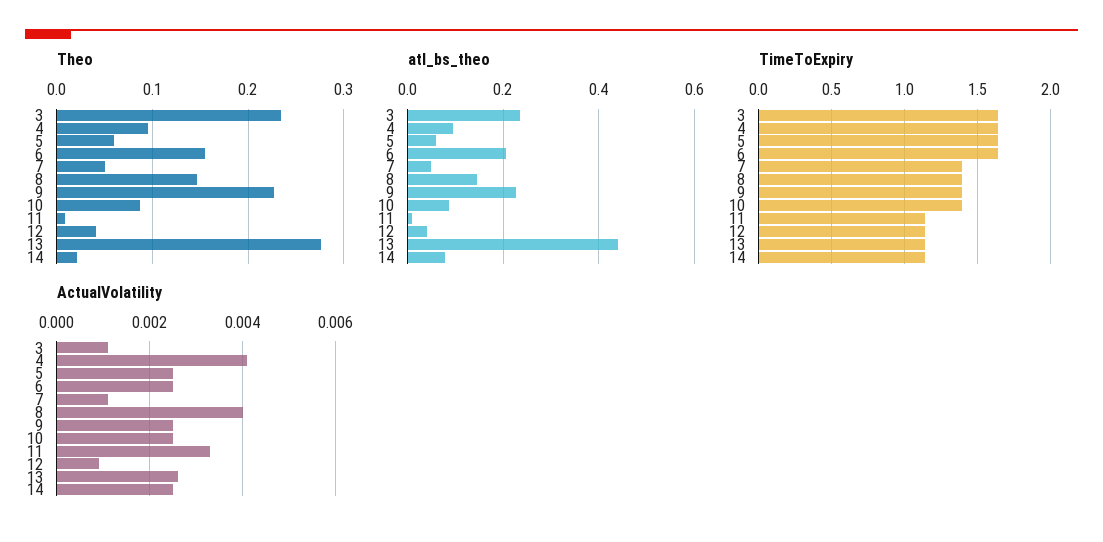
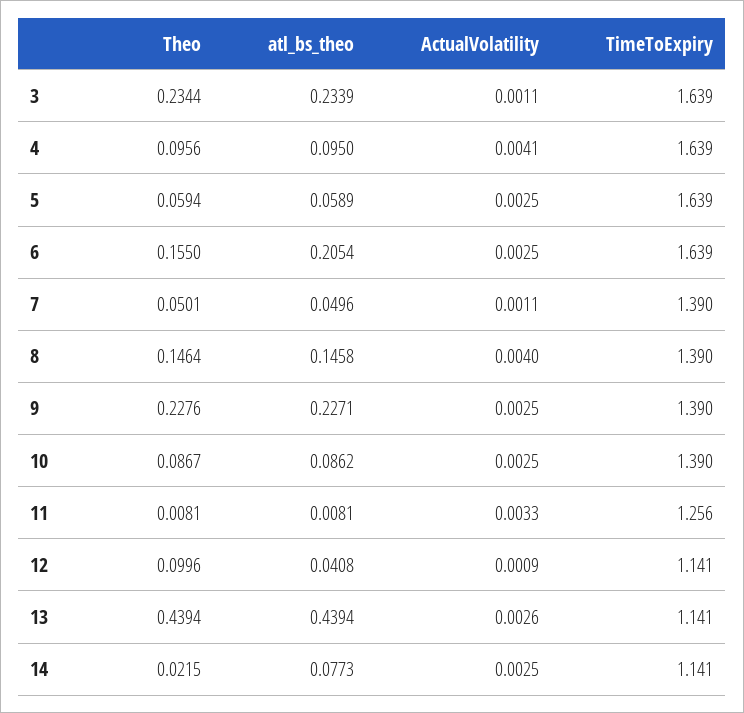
  {
    "Theo": {
      "3": 0.2344,
      "4": 0.0956,
      "5": 0.0594,
      "6": 0.155,
      "7": 0.0501,
      "8": 0.1464,
      "9": 0.2276,
      "10": 0.0867,
      "11": 0.0081,
-     "12": 0.04,
+     "12": 0.0996,
-     "13": 0.28,
+     "13": 0.4394,
      "14": 0.0215
    },
    "atl_bs_theo": {
      "3": 0.2339,
      "4": 0.095,
      "5": 0.0589,
      "6": 0.2054,
      "7": 0.0496,
      "8": 0.1458,
      "9": 0.2271,
      "10": 0.0862,
      "11": 0.0081,
      "12": 0.0408,
      "13": 0.4394,
      "14": 0.0773
    },
    "TimeToExpiry": {
      "3": 1.639,
      "4": 1.639,
      "5": 1.639,
      "6": 1.639,
      "7": 1.39,
      "8": 1.39,
      "9": 1.39,
      "10": 1.39,
-     "11": 1.15,
+     "11": 1.256,
      "12": 1.141,
      "13": 1.141,
      "14": 1.141
    },
    "ActualVolatility": {
      "3": 0.0011,
      "4": 0.0041,
      "5": 0.0025,
      "6": 0.0025,
      "7": 0.0011,
      "8": 0.004,
      "9": 0.0025,
      "10": 0.0025,
      "11": 0.0033,
      "12": 0.0009,
      "13": 0.0026,
      "14": 0.0025
    }
  }

